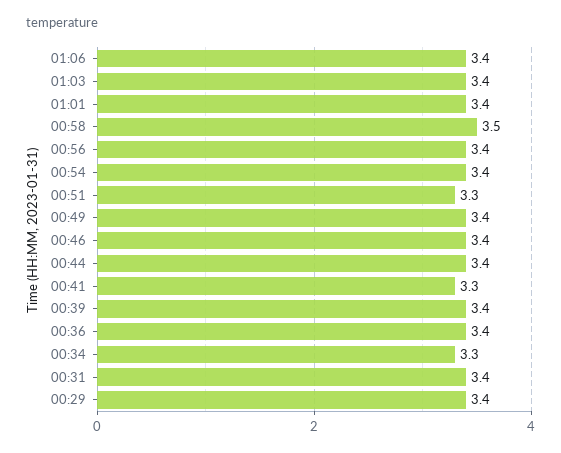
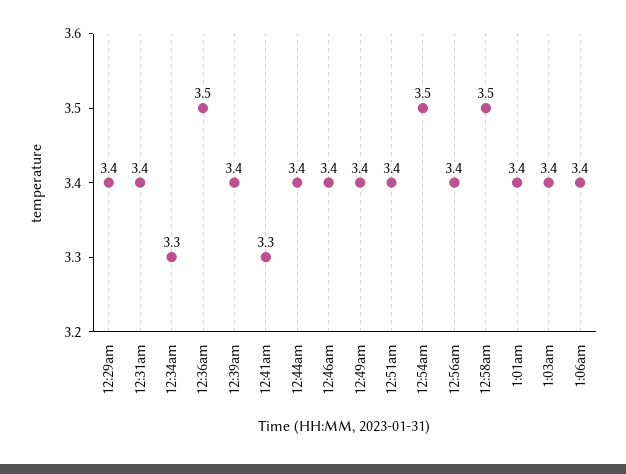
  {
    "01:06": 3.4,
    "01:03": 3.4,
    "01:01": 3.4,
    "00:58": 3.5,
    "00:56": 3.4,
-   "00:54": 3.4,
+   "00:54": 3.5,
-   "00:51": 3.3,
+   "00:51": 3.4,
    "00:49": 3.4,
    "00:46": 3.4,
    "00:44": 3.4,
    "00:41": 3.3,
    "00:39": 3.4,
-   "00:36": 3.4,
+   "00:36": 3.5,
    "00:34": 3.3,
    "00:31": 3.4,
    "00:29": 3.4
  }

